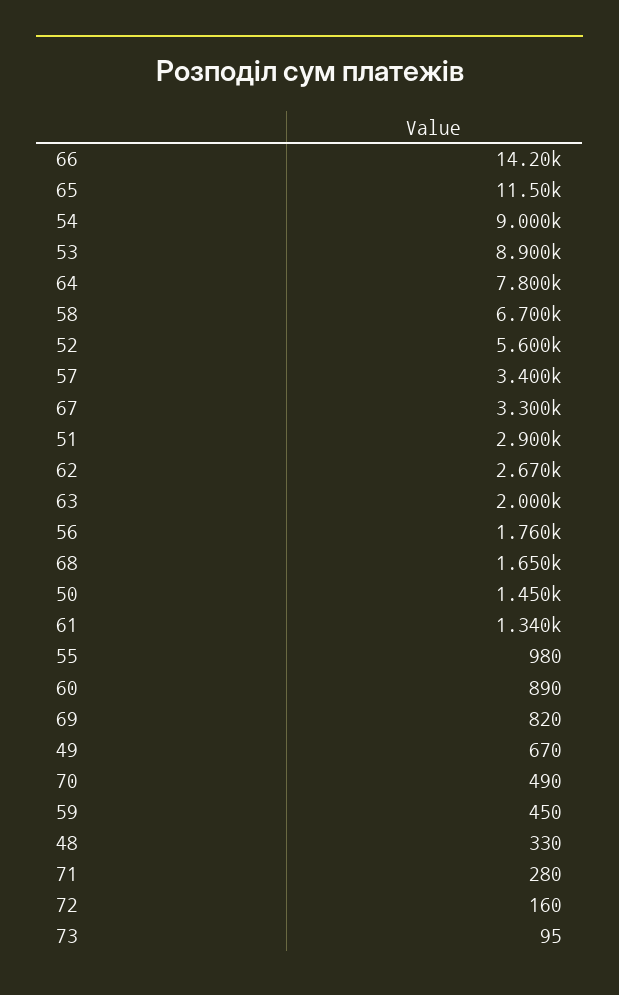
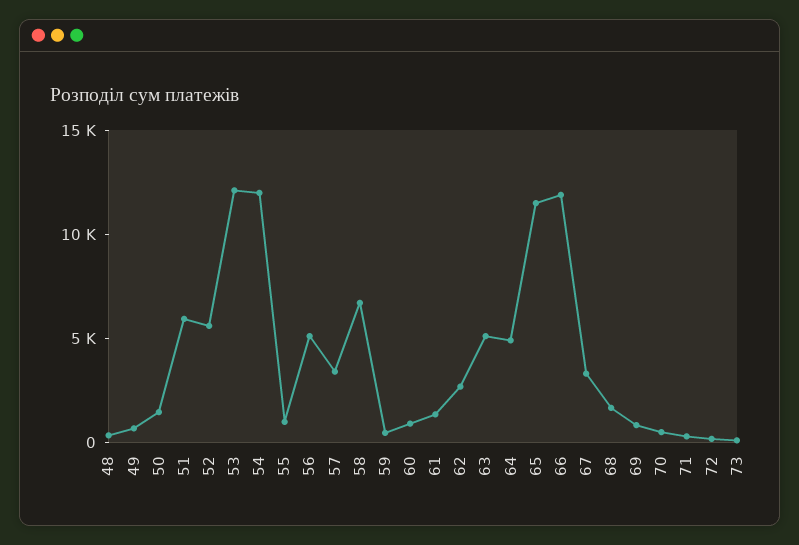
  {
-   "66": 14200,
+   "66": 12000,
    "65": 11500,
-   "54": 9000,
+   "54": 12000,
-   "53": 8900,
+   "53": 12000,
-   "64": 7800,
+   "64": 5000,
    "58": 6700,
    "52": 5600,
    "57": 3400,
    "67": 3300,
-   "51": 2900,
+   "51": 6000,
    "62": 2670,
-   "63": 2000,
+   "63": 5000,
-   "56": 1760,
+   "56": 5000,
    "68": 1650,
    "50": 1450,
    "61": 1340,
    "55": 980,
    "60": 890,
    "69": 820,
    "49": 670,
    "70": 490,
    "59": 450,
    "48": 330,
    "71": 280,
    "72": 160,
    "73": 95
  }

